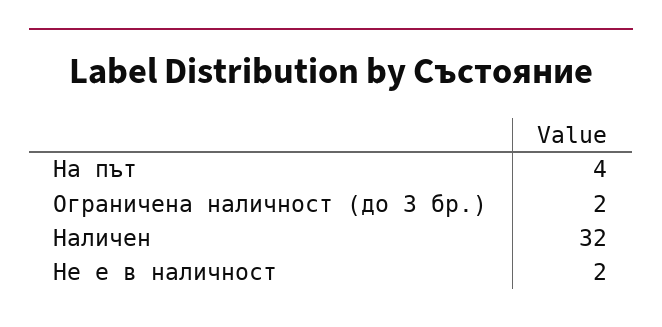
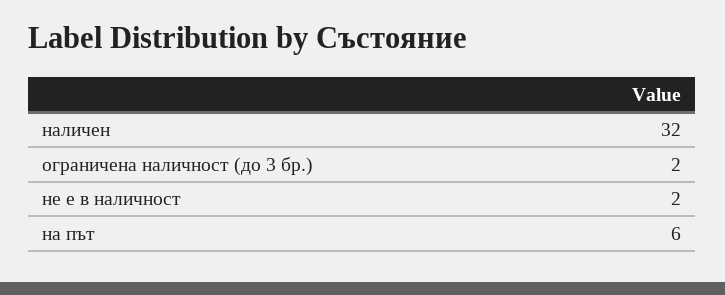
  {
-   "На път": 4,
+   "На път": 6,
    "Ограничена наличност (до 3 бр.)": 2,
    "Наличен": 32,
    "Не е в наличност": 2
  }

